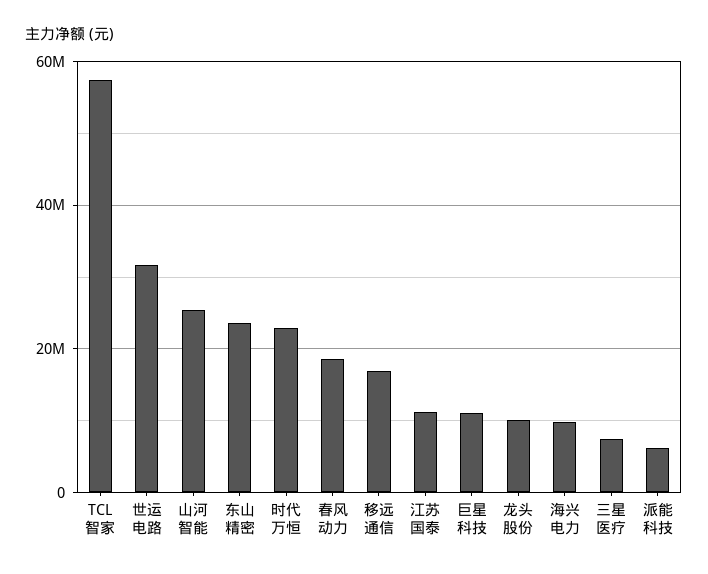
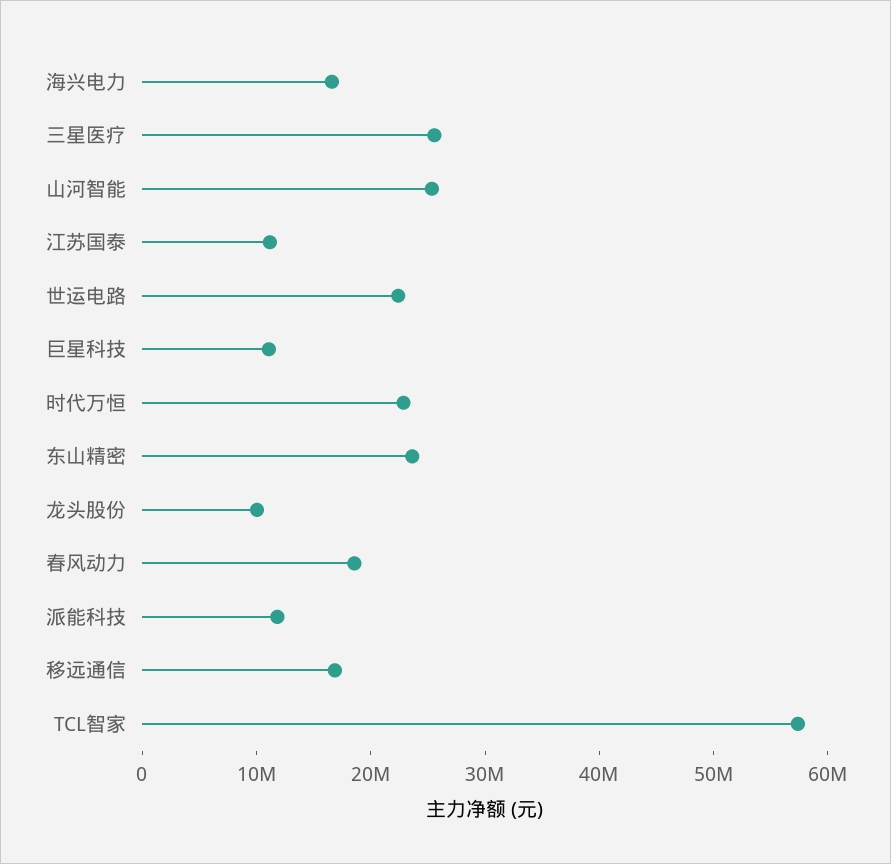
  {
    "TCL智家": 58000000,
-   "世运电路": 32000000,
+   "世运电路": 22000000,
    "山河智能": 26000000,
    "东山精密": 24000000,
    "时代万恒": 22000000,
    "春风动力": 18000000,
    "移远通信": 16000000,
    "江苏国泰": 12000000,
    "巨星科技": 12000000,
    "龙头股份": 10000000,
-   "海兴电力": 10000000,
+   "海兴电力": 16000000,
-   "三星医疗": 8000000,
+   "三星医疗": 26000000,
-   "派能科技": 6000000
+   "派能科技": 12000000
  }

